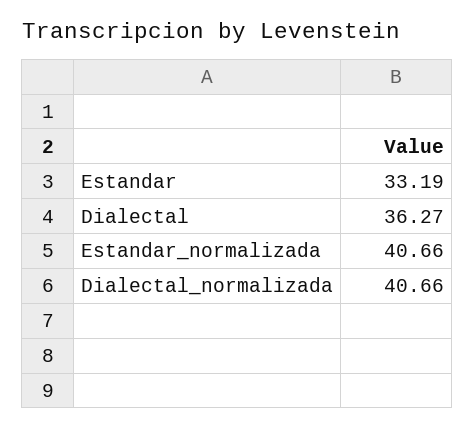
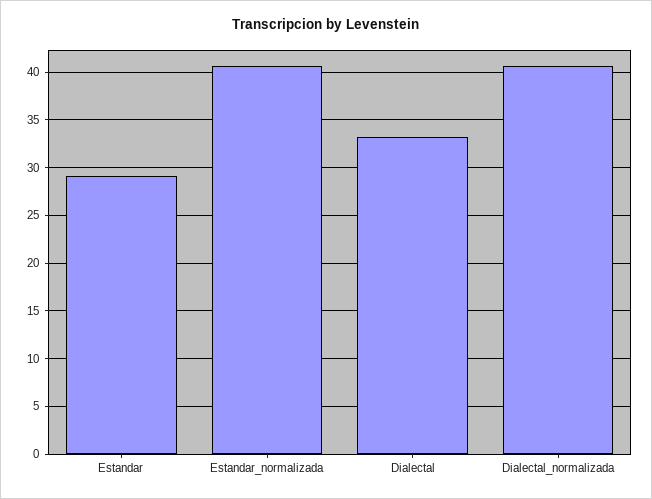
  {
-   "Estandar": 33.19,
+   "Estandar": 29,
-   "Dialectal": 36.27,
+   "Dialectal": 33,
    "Estandar_normalizada": 40.66,
    "Dialectal_normalizada": 40.66
  }

